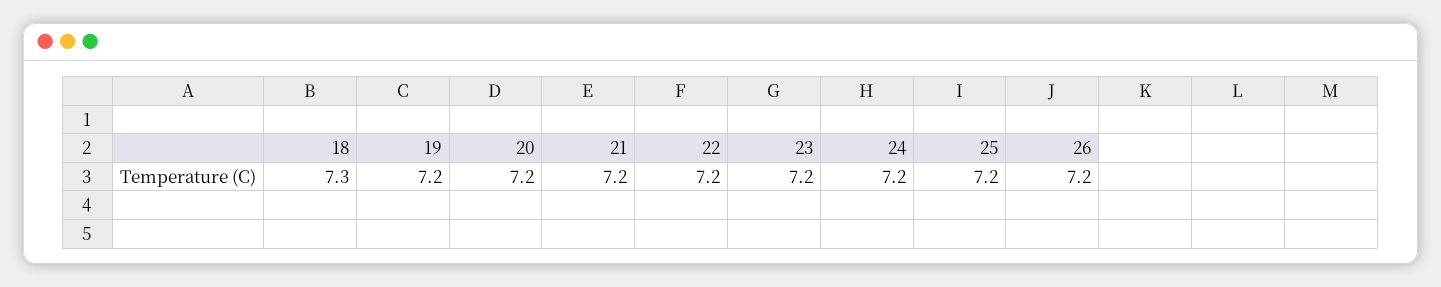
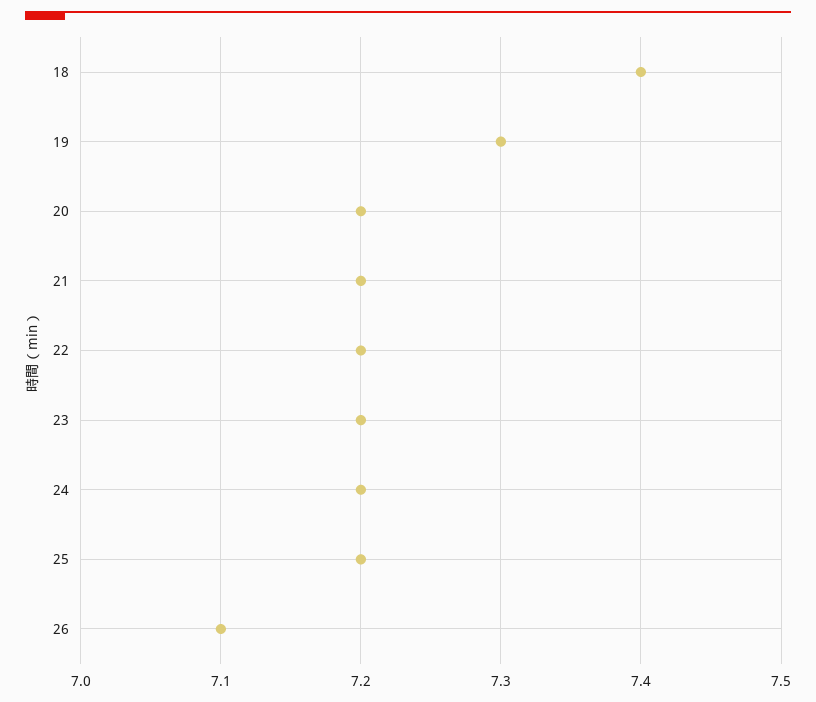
  {
-   "18": 7.3,
+   "18": 7.4,
-   "19": 7.2,
+   "19": 7.3,
    "20": 7.2,
    "21": 7.2,
    "22": 7.2,
    "23": 7.2,
    "24": 7.2,
    "25": 7.2,
-   "26": 7.2
+   "26": 7.1
  }

